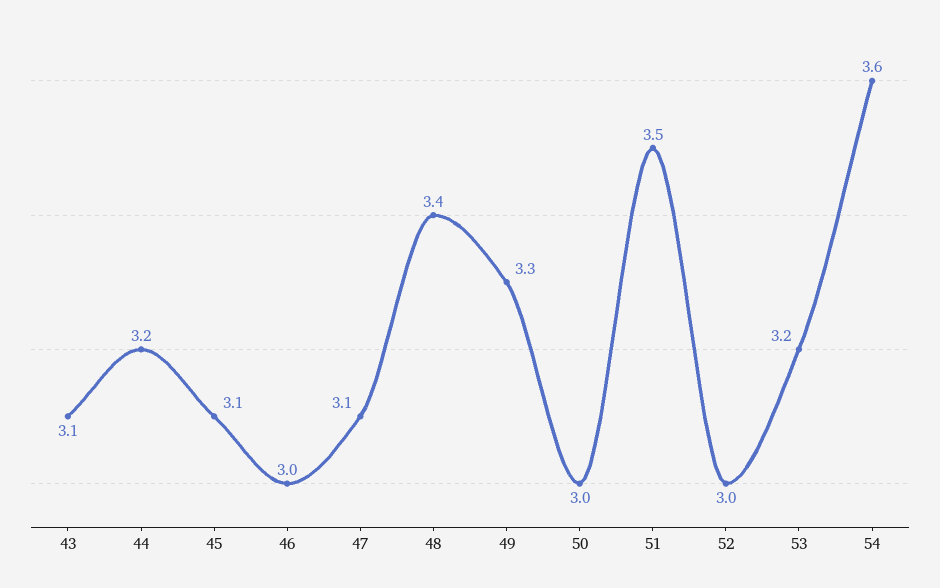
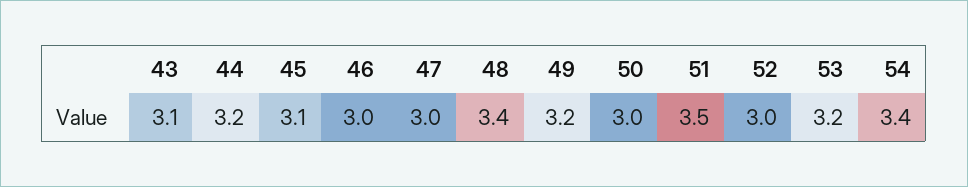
  {
    "43": 3.1,
    "44": 3.2,
    "45": 3.1,
    "46": 3,
-   "47": 3.1,
+   "47": 3,
    "48": 3.4,
-   "49": 3.3,
+   "49": 3.2,
    "50": 3,
    "51": 3.5,
    "52": 3,
    "53": 3.2,
-   "54": 3.6
+   "54": 3.4
  }

